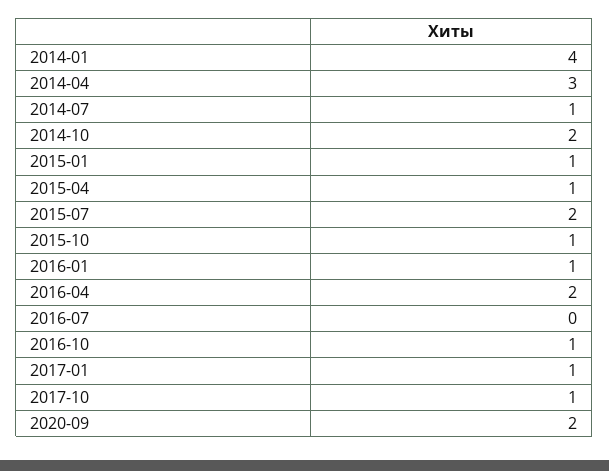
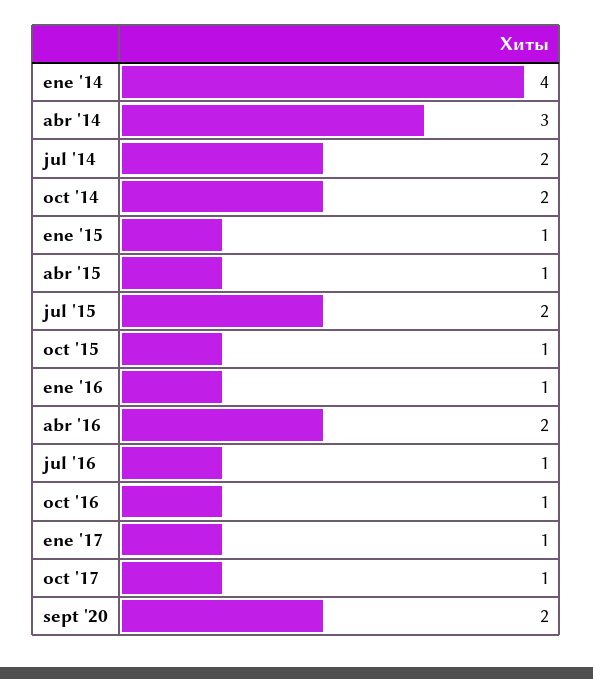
  {
    "2014-01": 4,
    "2014-04": 3,
-   "2014-07": 1,
+   "2014-07": 2,
    "2014-10": 2,
    "2015-01": 1,
    "2015-04": 1,
    "2015-07": 2,
    "2015-10": 1,
    "2016-01": 1,
    "2016-04": 2,
-   "2016-07": 0,
+   "2016-07": 1,
    "2016-10": 1,
    "2017-01": 1,
    "2017-10": 1,
    "2020-09": 2
  }

